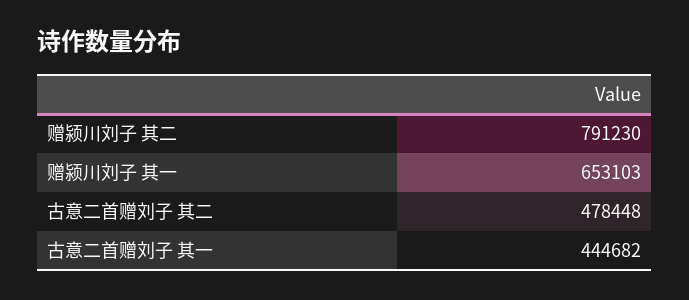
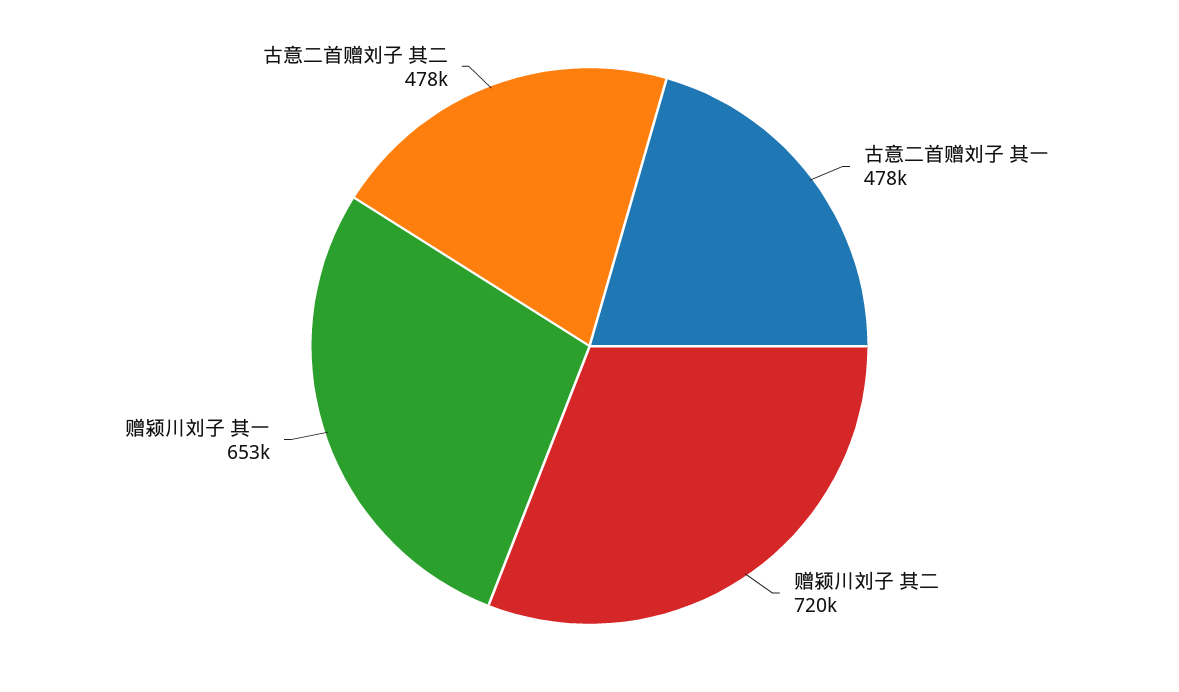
  {
-   "赠颍川刘子 其二": 791230,
+   "赠颍川刘子 其二": 720000,
    "赠颍川刘子 其一": 653103,
    "古意二首赠刘子 其二": 478448,
-   "古意二首赠刘子 其一": 444682
+   "古意二首赠刘子 其一": 478000
  }

